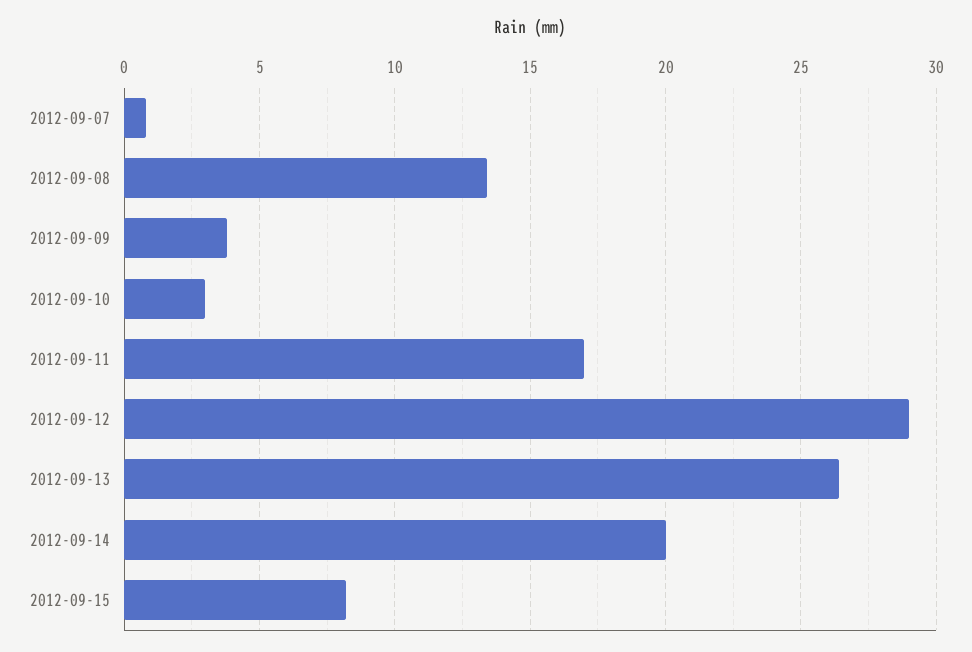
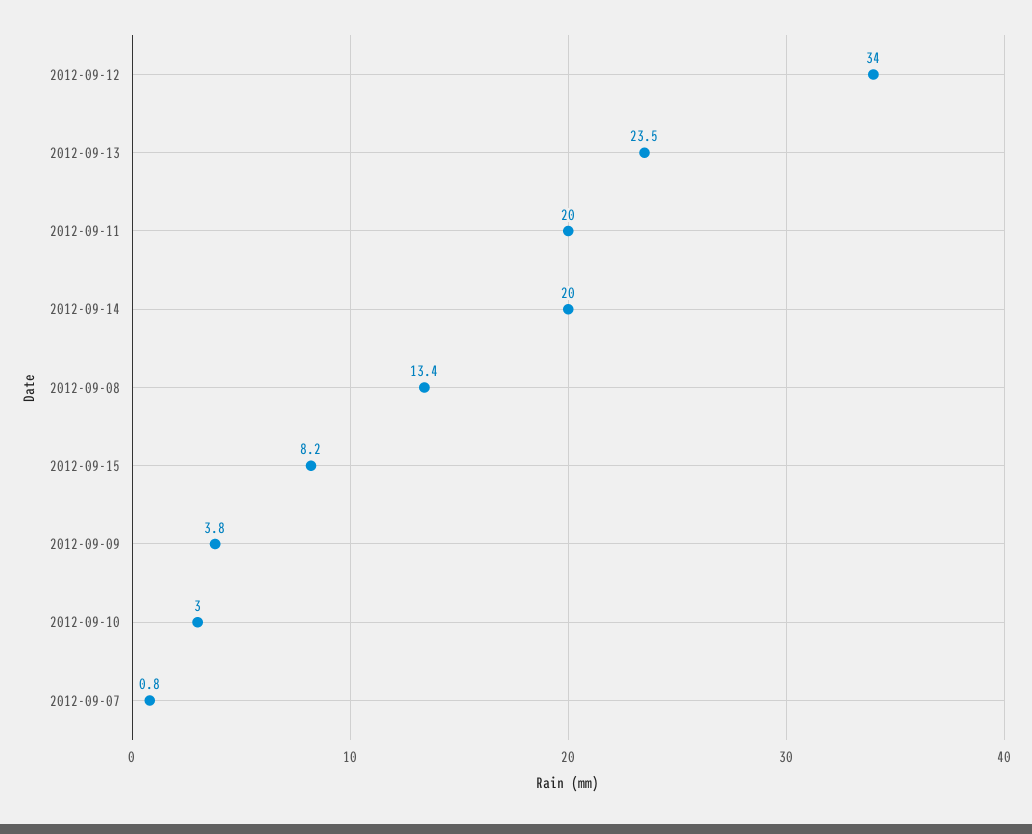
  {
    "2012-09-07": 0.8,
    "2012-09-08": 13.4,
    "2012-09-09": 3.8,
    "2012-09-10": 3,
-   "2012-09-11": 17,
+   "2012-09-11": 20,
-   "2012-09-12": 29,
+   "2012-09-12": 34,
-   "2012-09-13": 26.5,
+   "2012-09-13": 23.5,
    "2012-09-14": 20,
    "2012-09-15": 8.2
  }

